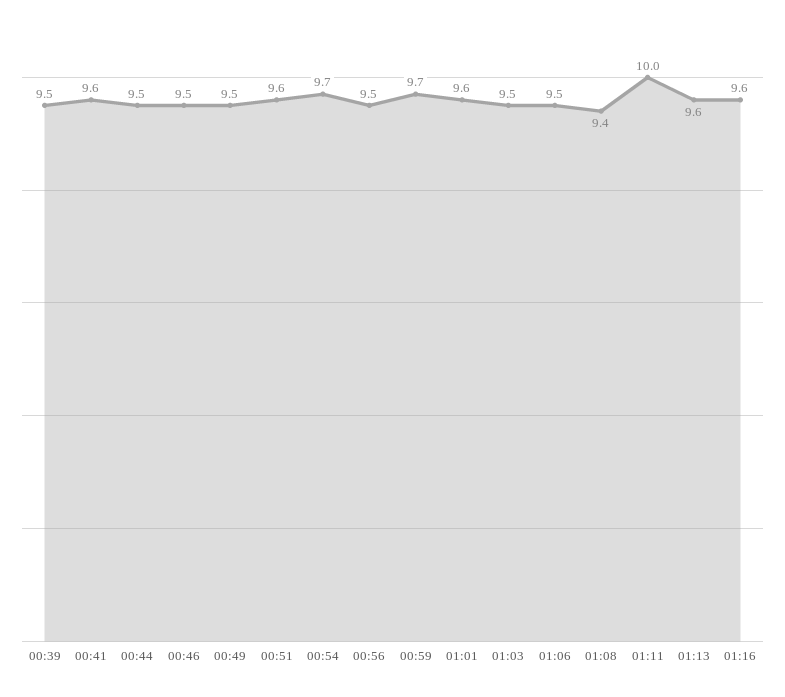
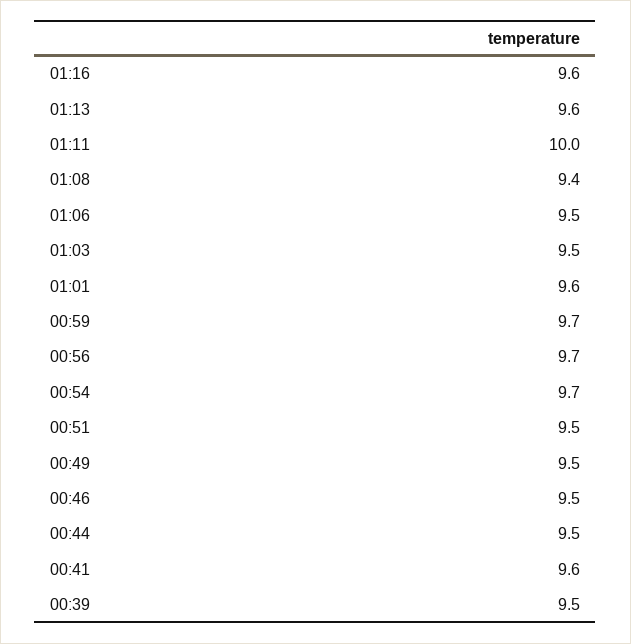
  {
    "00:39": 9.5,
    "00:41": 9.6,
    "00:44": 9.5,
    "00:46": 9.5,
    "00:49": 9.5,
-   "00:51": 9.6,
+   "00:51": 9.5,
    "00:54": 9.7,
-   "00:56": 9.5,
+   "00:56": 9.7,
    "00:59": 9.7,
    "01:01": 9.6,
    "01:03": 9.5,
    "01:06": 9.5,
    "01:08": 9.4,
    "01:11": 10,
    "01:13": 9.6,
    "01:16": 9.6
  }

